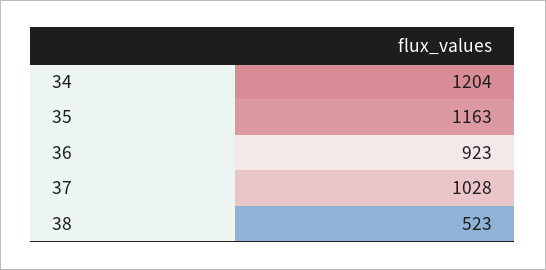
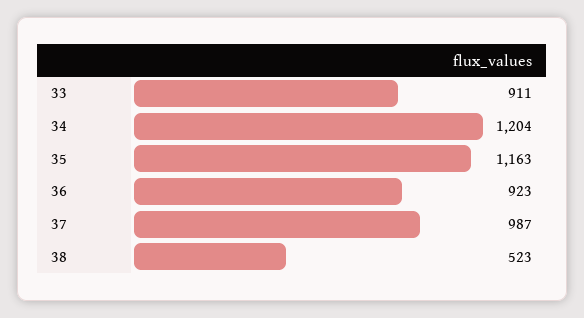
  {
    "34": 1204,
    "35": 1163,
    "36": 923,
-   "37": 1028,
+   "37": 987,
-   "38": 523
+   "38": 523,
+   "33": 911
  }

